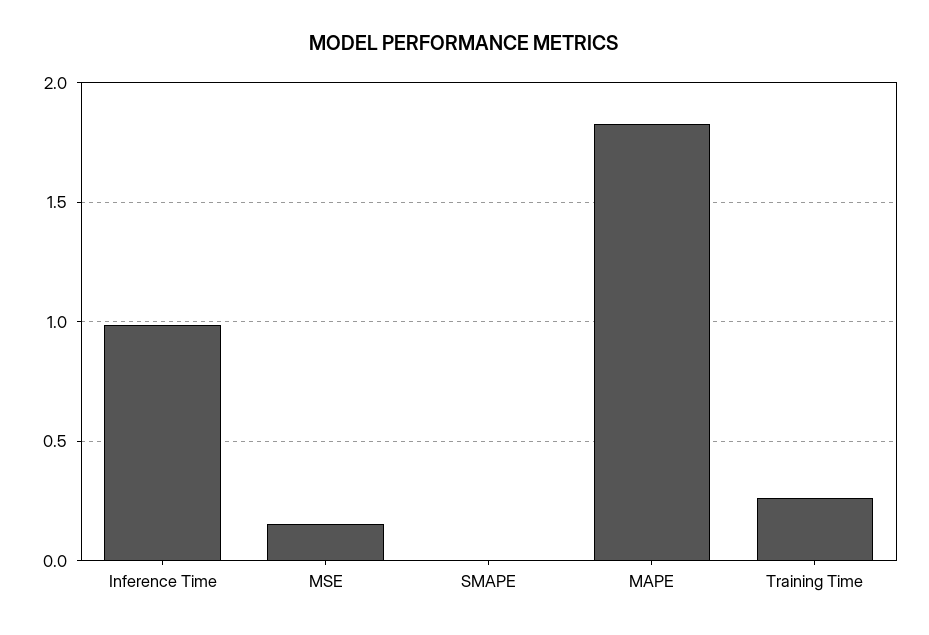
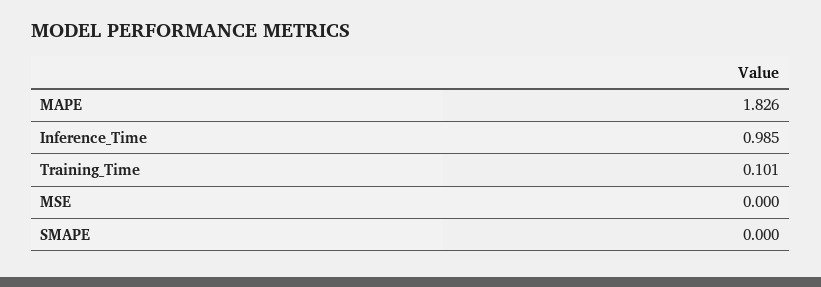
  {
    "Inference Time": 0.985,
-   "MSE": 0.15,
+   "MSE": 0,
    "SMAPE": 0,
    "MAPE": 1.826,
-   "Training Time": 0.25
+   "Training Time": 0.101
  }

